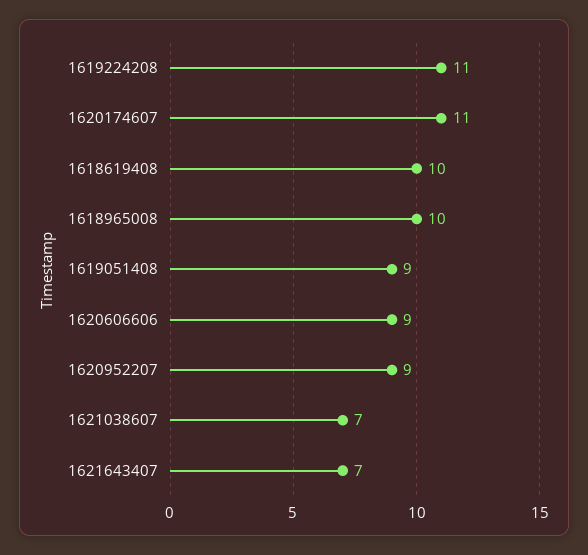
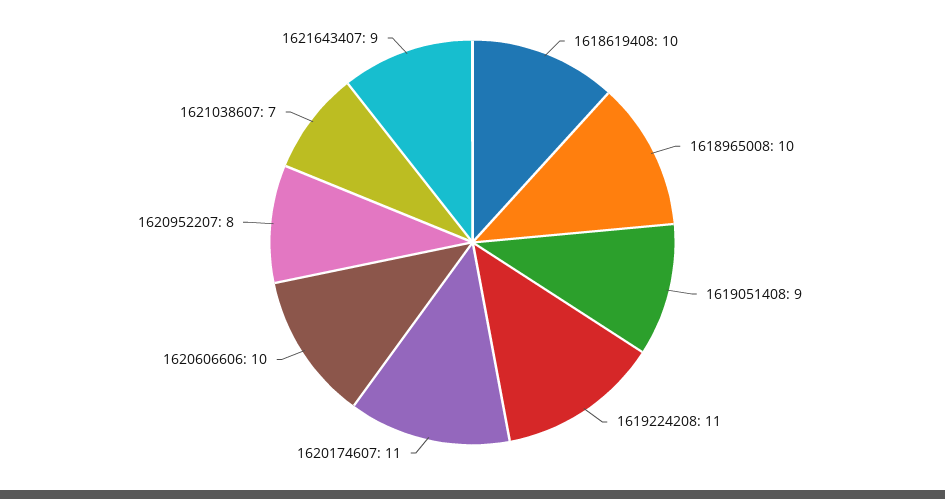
  {
    "1619224208": 11,
    "1620174607": 11,
    "1618619408": 10,
    "1618965008": 10,
    "1619051408": 9,
-   "1620606606": 9,
+   "1620606606": 10,
-   "1620952207": 9,
+   "1620952207": 8,
    "1621038607": 7,
-   "1621643407": 7
+   "1621643407": 9
  }

